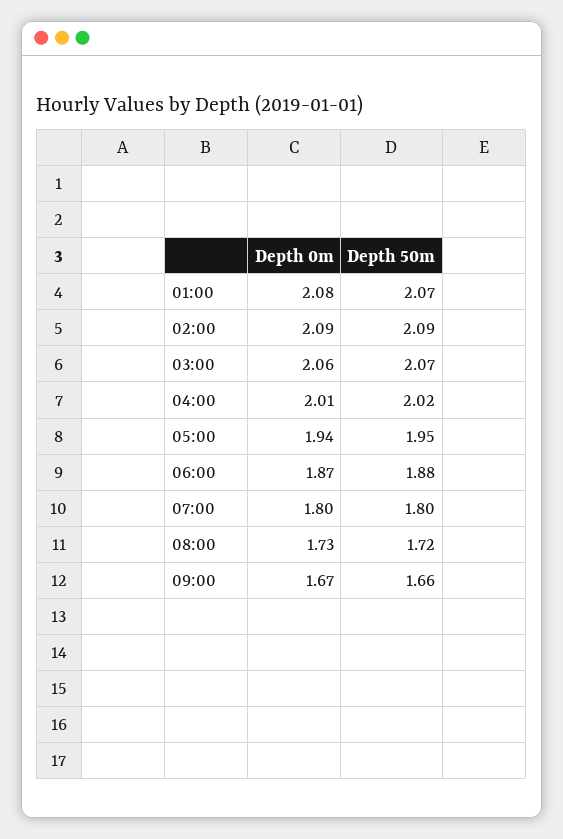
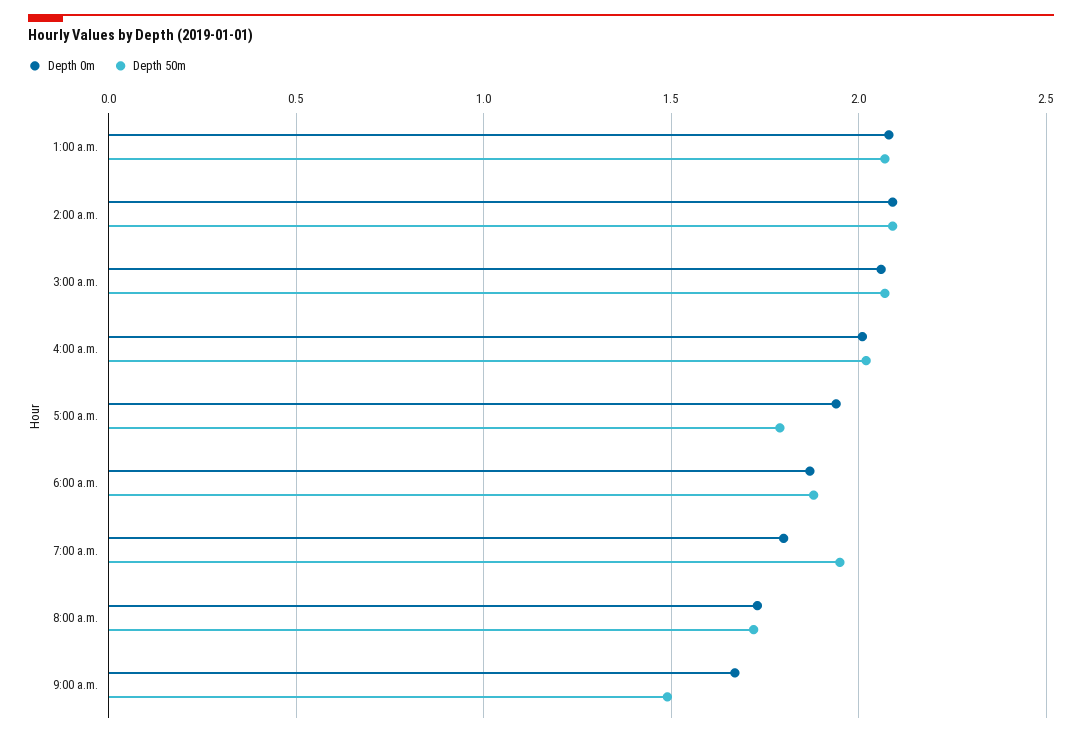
  {
    "Depth 0m": {
      "01:00": 2.08,
      "02:00": 2.09,
      "03:00": 2.06,
      "04:00": 2.01,
      "05:00": 1.94,
      "06:00": 1.87,
      "07:00": 1.8,
      "08:00": 1.73,
      "09:00": 1.67
    },
    "Depth 50m": {
      "01:00": 2.07,
      "02:00": 2.09,
      "03:00": 2.07,
      "04:00": 2.02,
-     "05:00": 1.95,
+     "05:00": 1.8,
      "06:00": 1.88,
-     "07:00": 1.8,
+     "07:00": 1.95,
      "08:00": 1.72,
-     "09:00": 1.66
+     "09:00": 1.5
    }
  }

